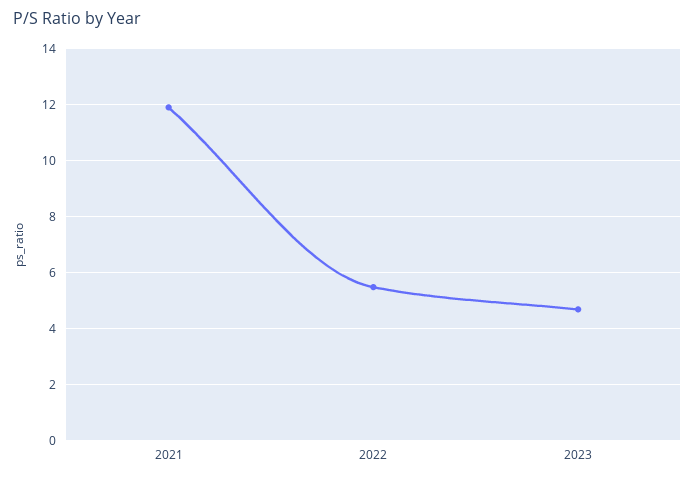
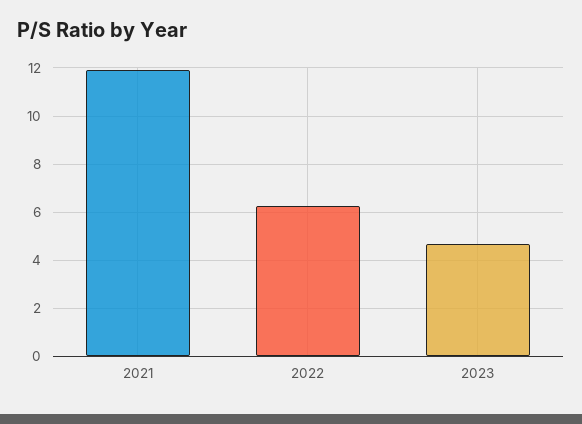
  {
    "2021": 12,
-   "2022": 5.5,
+   "2022": 6.25,
    "2023": 4.75
  }

